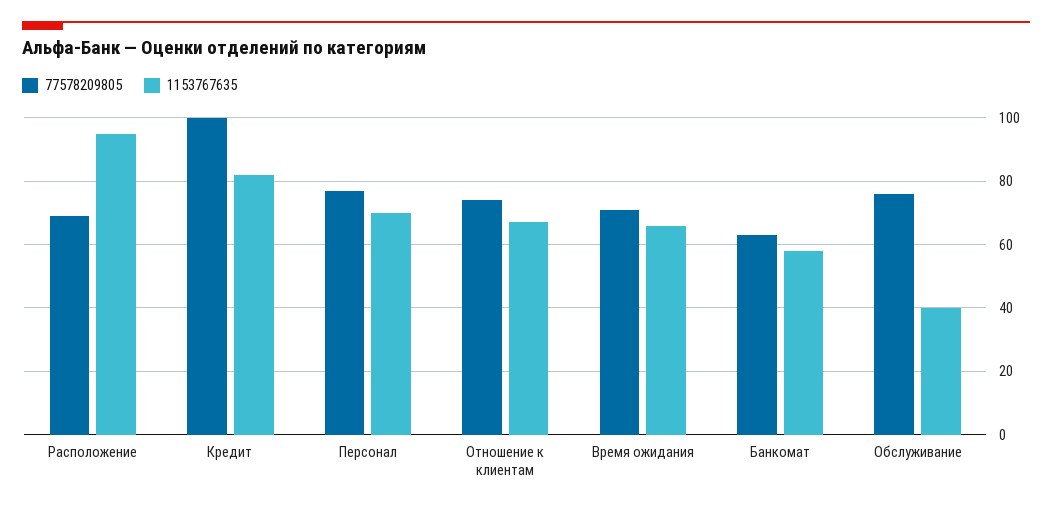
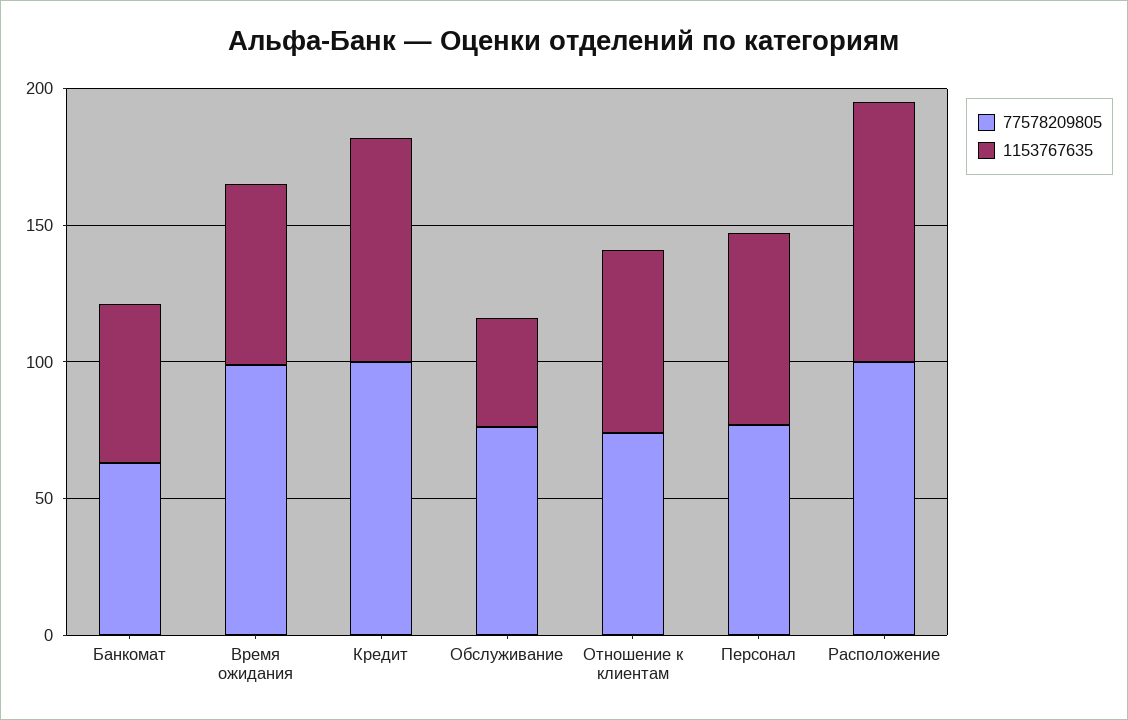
  {
    "77578209805": {
-     "Расположение": 70,
+     "Расположение": 100,
      "Кредит": 100,
      "Персонал": 75,
      "Отношение к клиентам": 75,
-     "Время ожидания": 70,
+     "Время ожидания": 100,
      "Банкомат": 65,
      "Обслуживание": 75
    },
    "1153767635": {
      "Расположение": 95,
      "Кредит": 80,
      "Персонал": 70,
      "Отношение к клиентам": 65,
      "Время ожидания": 65,
      "Банкомат": 60,
      "Обслуживание": 40
    }
  }

